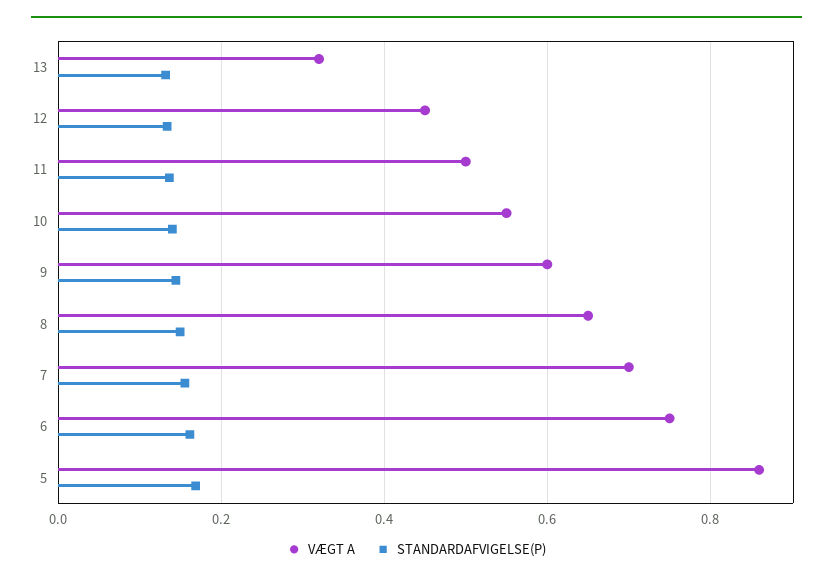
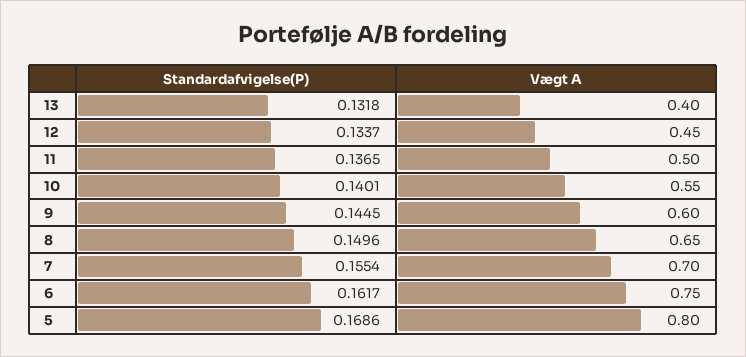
  {
    "VÆGT A": {
-     "13": 0.32,
+     "13": 0.4,
      "12": 0.45,
      "11": 0.5,
      "10": 0.55,
      "9": 0.6,
      "8": 0.65,
      "7": 0.7,
      "6": 0.75,
-     "5": 0.86
+     "5": 0.8
    },
    "STANDARDAFVIGELSE(P)": {
      "13": 0.1318,
      "12": 0.1337,
      "11": 0.1365,
      "10": 0.1401,
      "9": 0.1445,
      "8": 0.1496,
      "7": 0.1554,
      "6": 0.1617,
      "5": 0.1686
    }
  }

